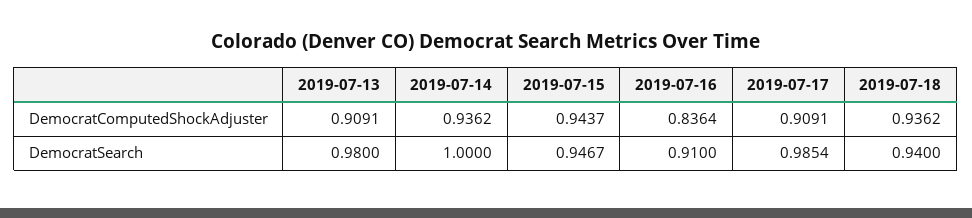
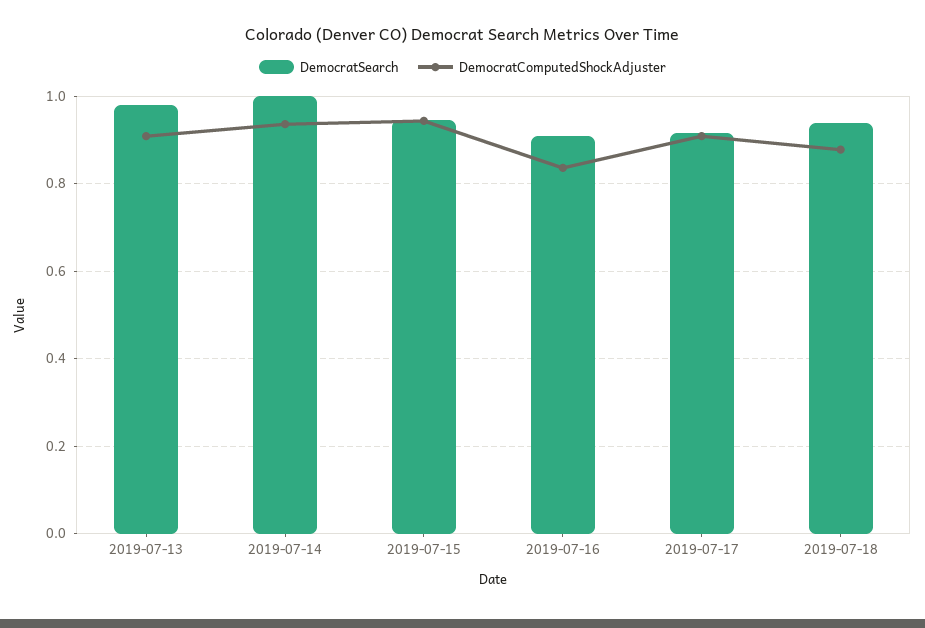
  {
    "DemocratComputedShockAdjuster": {
      "2019-07-13": 0.9091,
      "2019-07-14": 0.9362,
      "2019-07-15": 0.9437,
      "2019-07-16": 0.8364,
      "2019-07-17": 0.9091,
-     "2019-07-18": 0.9362
+     "2019-07-18": 0.88
    },
    "DemocratSearch": {
      "2019-07-13": 0.98,
      "2019-07-14": 1,
      "2019-07-15": 0.9467,
      "2019-07-16": 0.91,
-     "2019-07-17": 0.9854,
+     "2019-07-17": 0.92,
      "2019-07-18": 0.94
    }
  }

